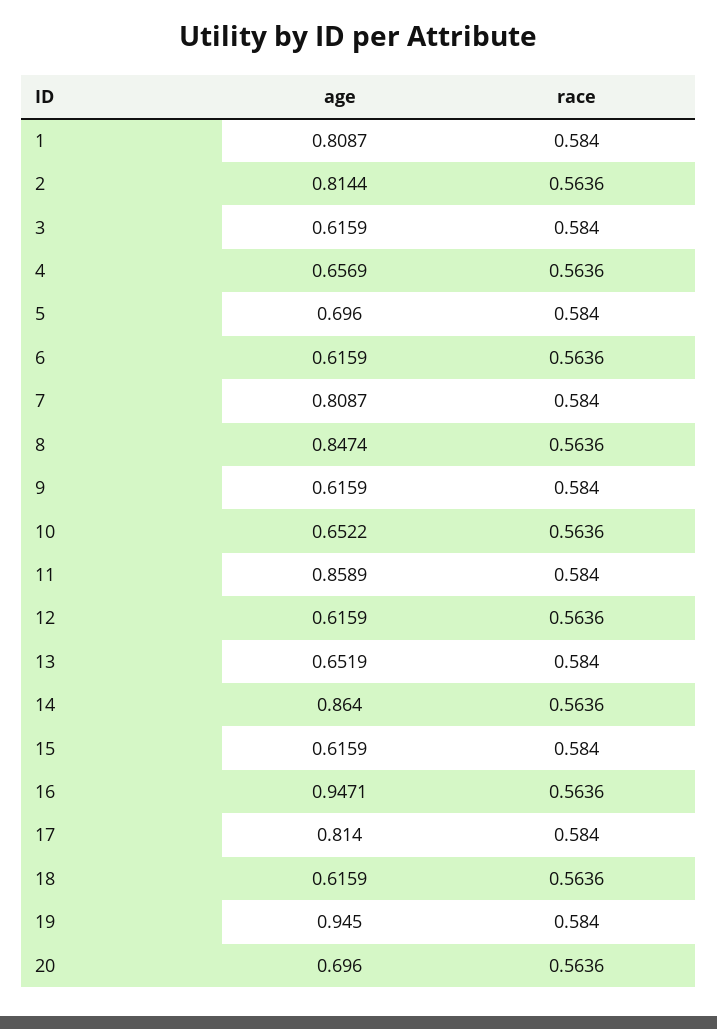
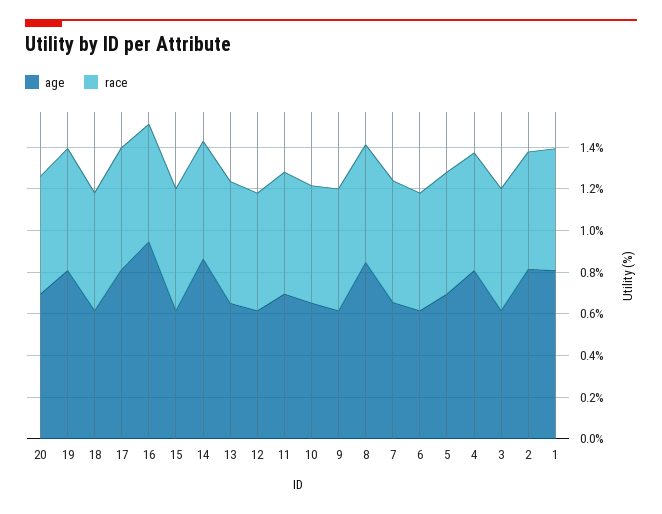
  {
    "age": {
      "1": 0.8087,
      "2": 0.8144,
      "3": 0.6159,
-     "4": 0.6569,
+     "4": 0.8,
      "5": 0.696,
      "6": 0.6159,
-     "7": 0.8087,
+     "7": 0.65,
      "8": 0.8474,
      "9": 0.6159,
      "10": 0.6522,
-     "11": 0.8589,
+     "11": 0.7,
      "12": 0.6159,
      "13": 0.6519,
      "14": 0.864,
      "15": 0.6159,
      "16": 0.9471,
      "17": 0.814,
      "18": 0.6159,
-     "19": 0.945,
+     "19": 0.8,
      "20": 0.696
    },
    "race": {
      "1": 0.584,
      "2": 0.5636,
      "3": 0.584,
      "4": 0.5636,
      "5": 0.584,
      "6": 0.5636,
      "7": 0.584,
      "8": 0.5636,
      "9": 0.584,
      "10": 0.5636,
      "11": 0.584,
      "12": 0.5636,
      "13": 0.584,
      "14": 0.5636,
      "15": 0.584,
      "16": 0.5636,
      "17": 0.584,
      "18": 0.5636,
      "19": 0.584,
      "20": 0.5636
    }
  }

